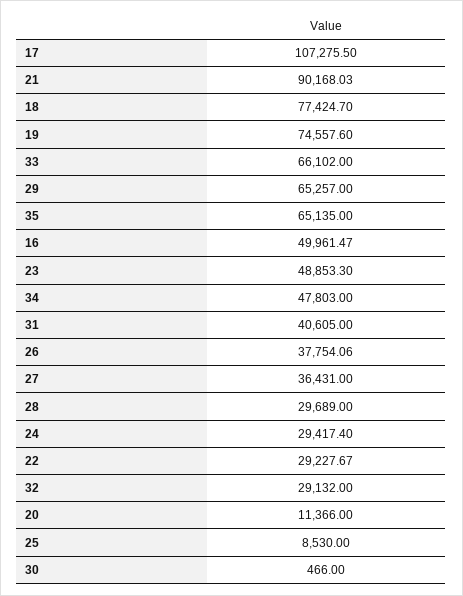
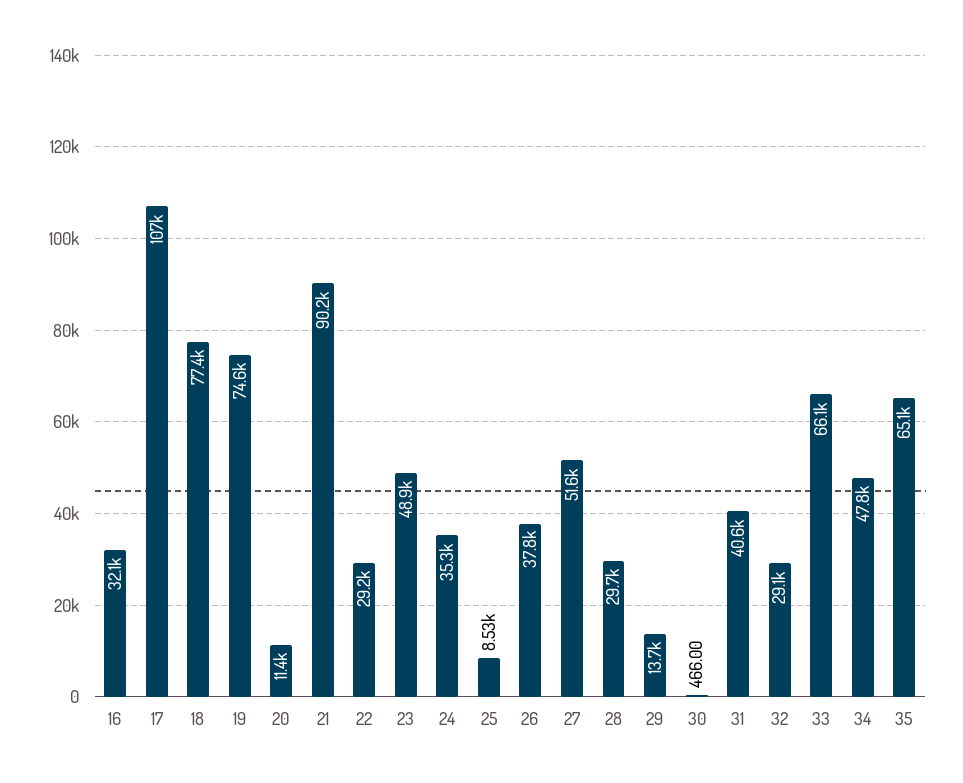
  {
    "17": 107275.5,
    "21": 90168.03,
    "18": 77424.7,
    "19": 74557.6,
    "33": 66102,
-   "29": 65257,
+   "29": 13700,
    "35": 65135,
-   "16": 49961.47,
+   "16": 32100,
    "23": 48853.3,
    "34": 47803,
    "31": 40605,
    "26": 37754.06,
-   "27": 36431,
+   "27": 51600,
    "28": 29689,
-   "24": 29417.4,
+   "24": 35300,
    "22": 29227.67,
    "32": 29132,
    "20": 11366,
    "25": 8530,
    "30": 466
  }

